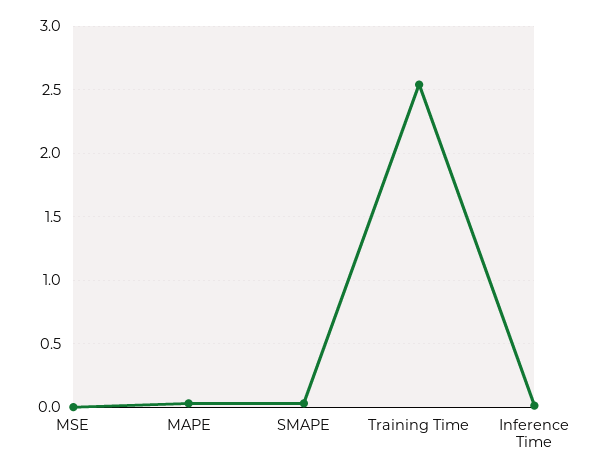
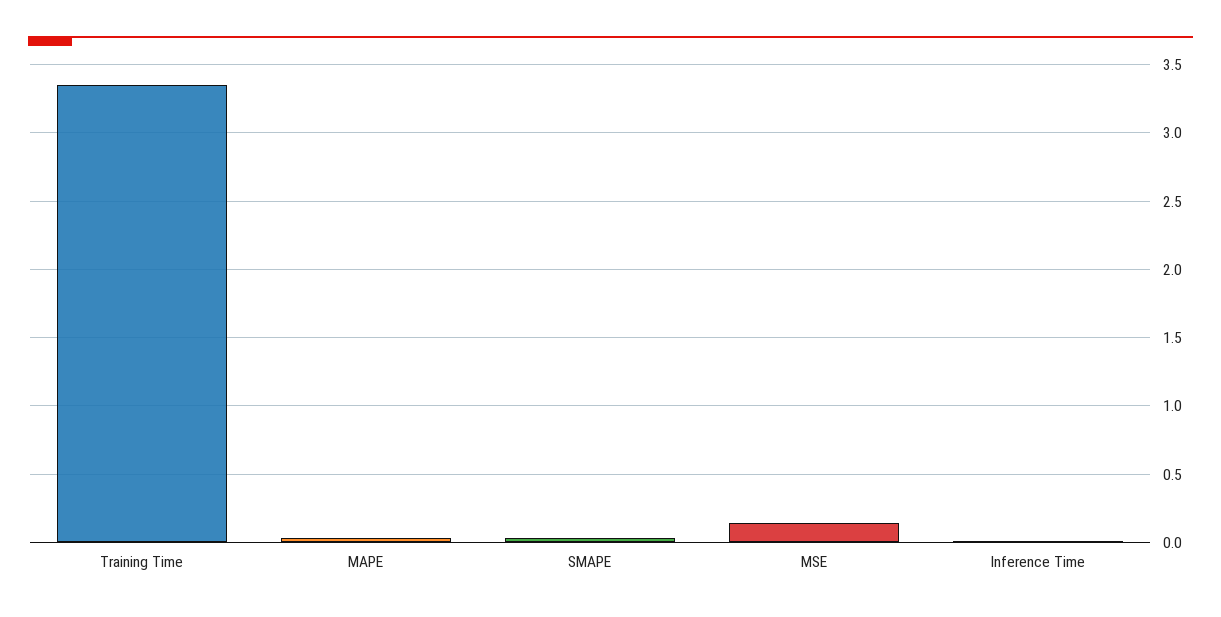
  {
-   "MSE": 0,
+   "MSE": 0.15,
    "MAPE": 0.05,
    "SMAPE": 0.05,
-   "Training Time": 2.55,
+   "Training Time": 3.35,
    "Inference Time": 0
  }

